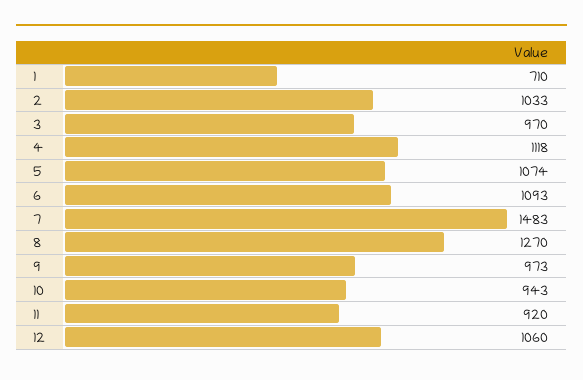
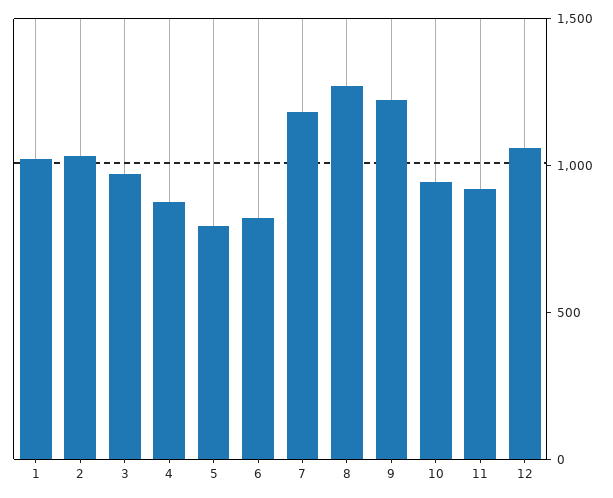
  {
-   "1": 710,
+   "1": 1000,
    "2": 1033,
    "3": 970,
-   "4": 1118,
+   "4": 900,
-   "5": 1074,
+   "5": 800,
-   "6": 1093,
+   "6": 800,
-   "7": 1483,
+   "7": 1200,
    "8": 1270,
-   "9": 973,
+   "9": 1200,
    "10": 943,
    "11": 920,
    "12": 1060
  }

